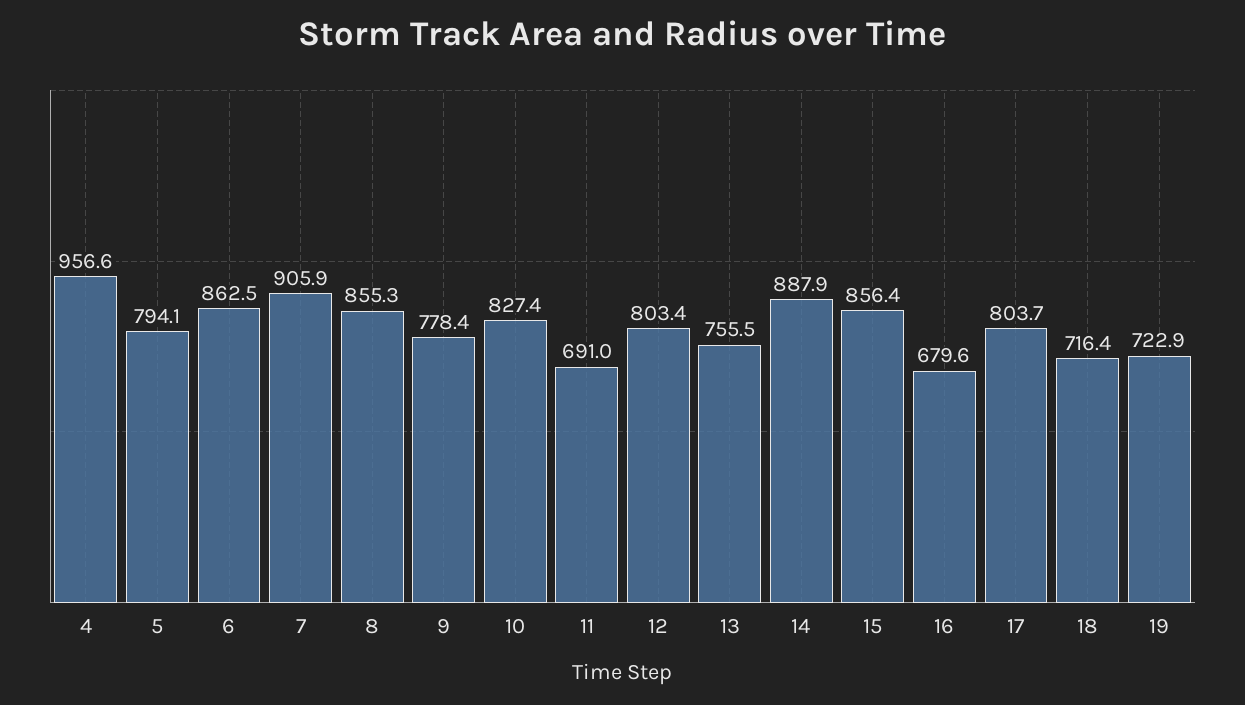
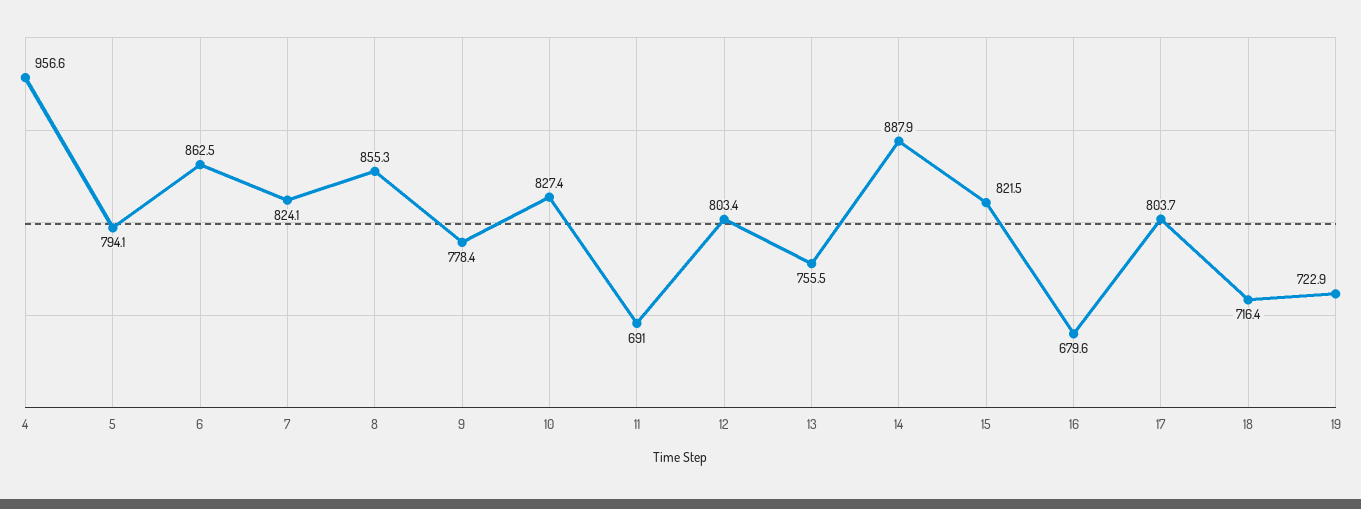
  {
    "4": 956.6,
    "5": 794.1,
    "6": 862.5,
-   "7": 905.9,
+   "7": 824.1,
    "8": 855.3,
    "9": 778.4,
    "10": 827.4,
    "11": 691,
    "12": 803.4,
    "13": 755.5,
    "14": 887.9,
-   "15": 856.4,
+   "15": 821.5,
    "16": 679.6,
    "17": 803.7,
    "18": 716.4,
    "19": 722.9
  }

